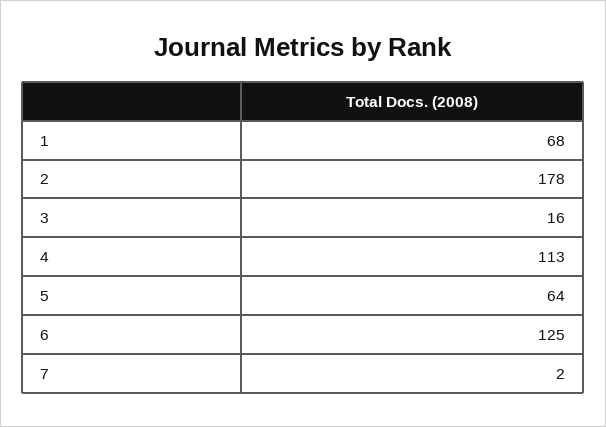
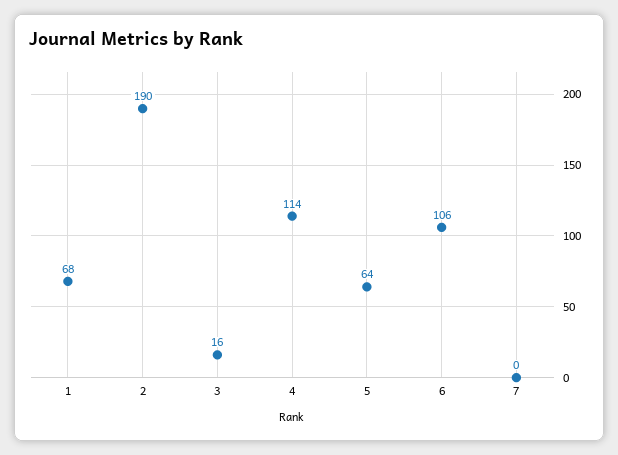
  {
    "1": 68,
-   "2": 178,
+   "2": 190,
    "3": 16,
-   "4": 113,
+   "4": 114,
    "5": 64,
-   "6": 125,
+   "6": 106,
-   "7": 2
+   "7": 0
  }

